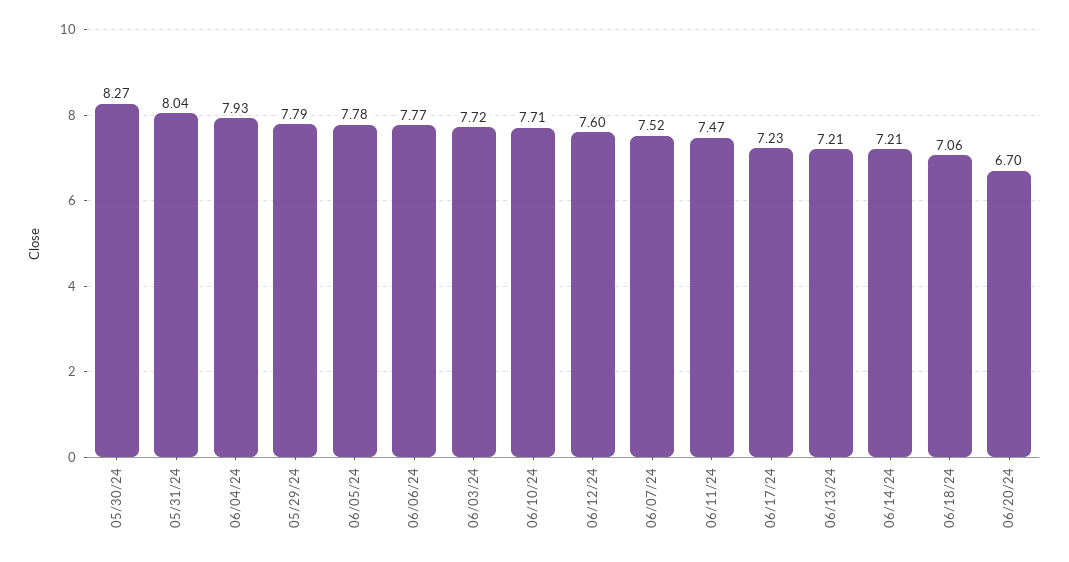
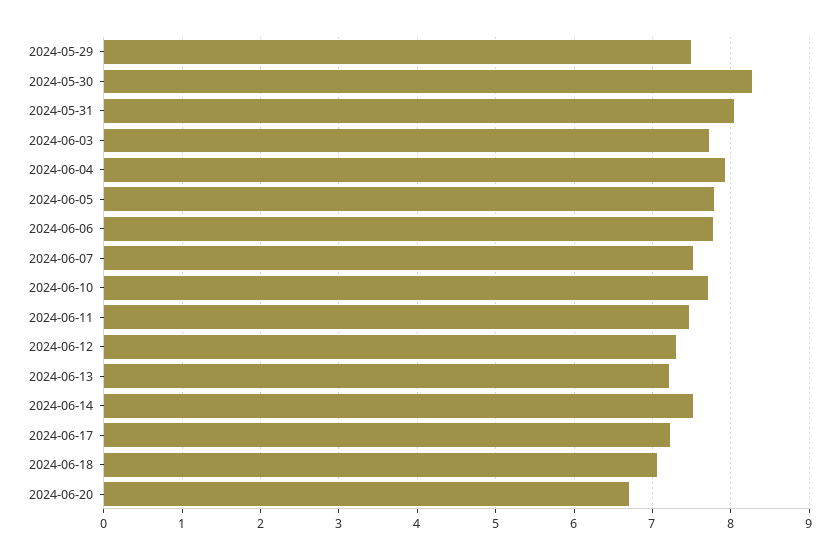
  {
    "05/30/24": 8.27,
    "05/31/24": 8.04,
    "06/04/24": 7.93,
-   "05/29/24": 7.79,
+   "05/29/24": 7.5,
    "06/05/24": 7.78,
    "06/06/24": 7.77,
    "06/03/24": 7.72,
    "06/10/24": 7.71,
-   "06/12/24": 7.6,
+   "06/12/24": 7.3,
    "06/07/24": 7.52,
    "06/11/24": 7.47,
    "06/17/24": 7.23,
    "06/13/24": 7.21,
-   "06/14/24": 7.21,
+   "06/14/24": 7.5,
    "06/18/24": 7.06,
    "06/20/24": 6.7
  }

